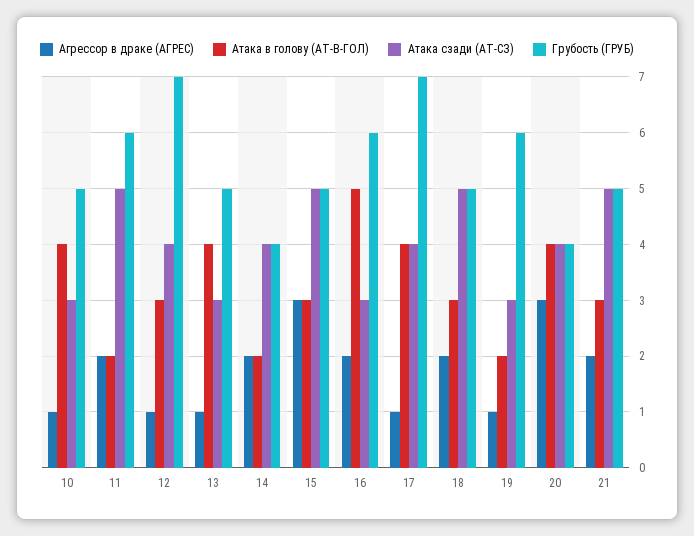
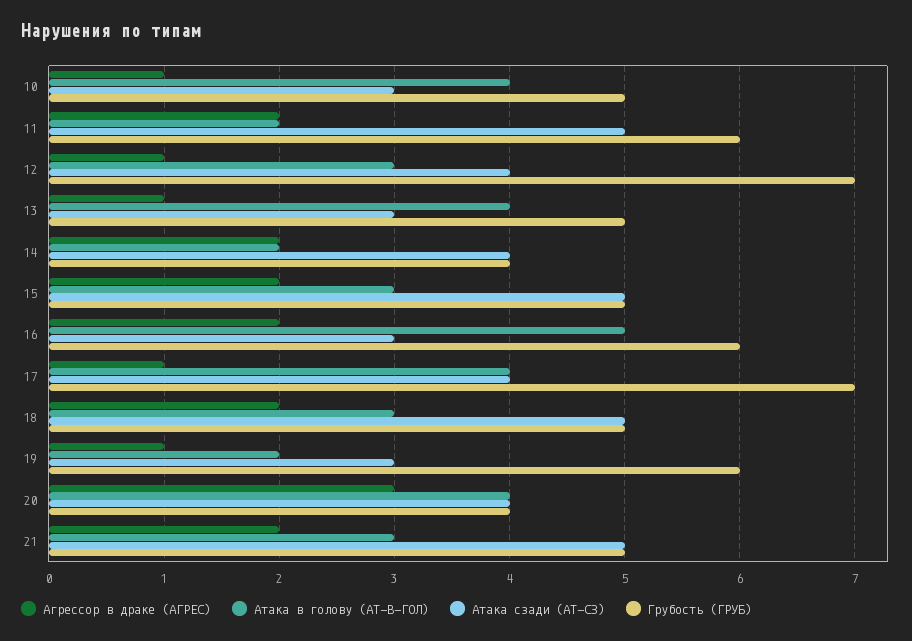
  {
    "Агрессор в драке (АГРЕС)": {
      "10": 1,
      "11": 2,
      "12": 1,
      "13": 1,
      "14": 2,
-     "15": 3,
+     "15": 2,
      "16": 2,
      "17": 1,
      "18": 2,
      "19": 1,
      "20": 3,
      "21": 2
    },
    "Атака в голову (АТ-В-ГОЛ)": {
      "10": 4,
      "11": 2,
      "12": 3,
      "13": 4,
      "14": 2,
      "15": 3,
      "16": 5,
      "17": 4,
      "18": 3,
      "19": 2,
      "20": 4,
      "21": 3
    },
    "Атака сзади (АТ-СЗ)": {
      "10": 3,
      "11": 5,
      "12": 4,
      "13": 3,
      "14": 4,
      "15": 5,
      "16": 3,
      "17": 4,
      "18": 5,
      "19": 3,
      "20": 4,
      "21": 5
    },
    "Грубость (ГРУБ)": {
      "10": 5,
      "11": 6,
      "12": 7,
      "13": 5,
      "14": 4,
      "15": 5,
      "16": 6,
      "17": 7,
      "18": 5,
      "19": 6,
      "20": 4,
      "21": 5
    }
  }

